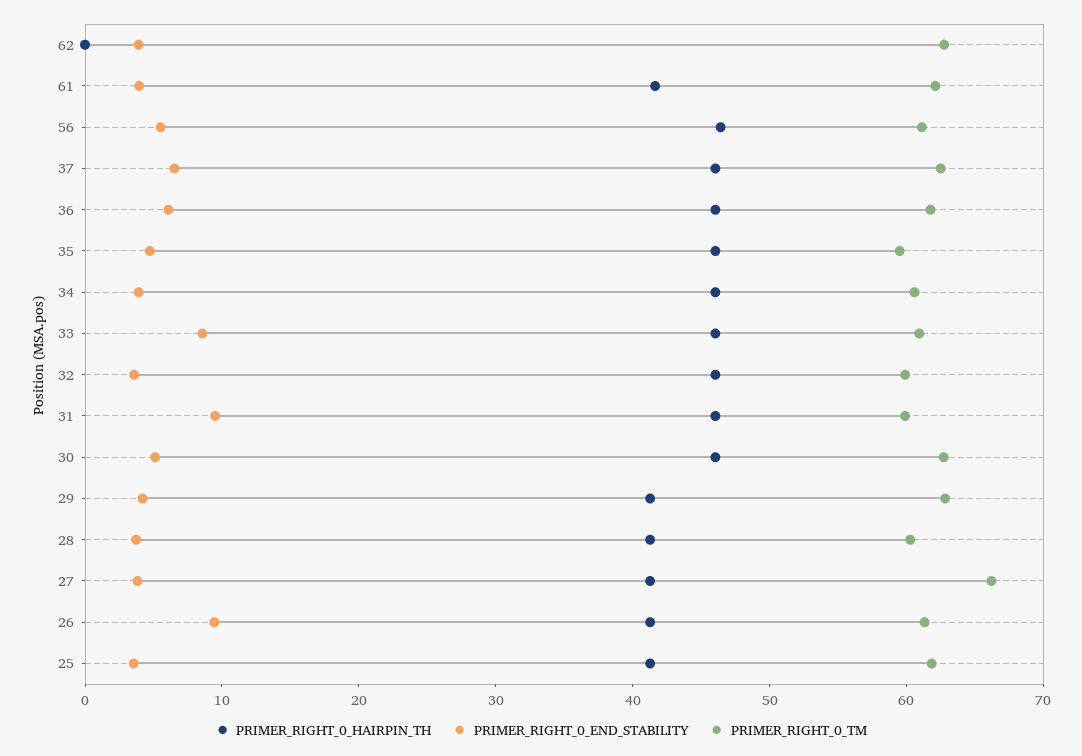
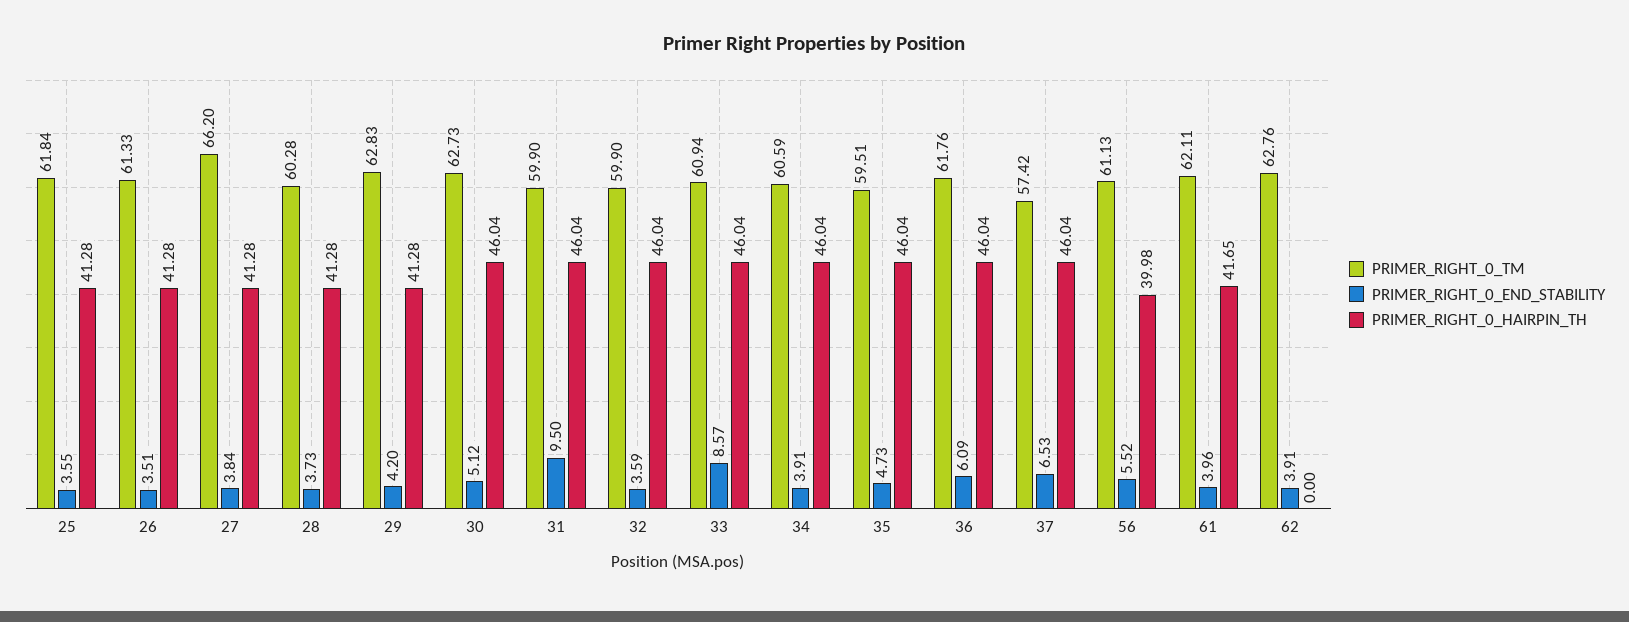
  {
    "PRIMER_RIGHT_0_HAIRPIN_TH": {
      "62": 0,
      "61": 41.65,
-     "56": 46,
+     "56": 39.98,
      "37": 46.04,
      "36": 46.04,
      "35": 46.04,
      "34": 46.04,
      "33": 46.04,
      "32": 46.04,
      "31": 46.04,
      "30": 46.04,
      "29": 41.28,
      "28": 41.28,
      "27": 41.28,
      "26": 41.28,
      "25": 41.28
    },
    "PRIMER_RIGHT_0_END_STABILITY": {
      "62": 3.91,
      "61": 3.96,
      "56": 5.52,
      "37": 6.53,
      "36": 6.09,
      "35": 4.73,
      "34": 3.91,
      "33": 8.57,
      "32": 3.59,
      "31": 9.5,
      "30": 5.12,
      "29": 4.2,
      "28": 3.73,
      "27": 3.84,
-     "26": 10,
+     "26": 3.51,
      "25": 3.55
    },
    "PRIMER_RIGHT_0_TM": {
      "62": 62.76,
      "61": 62.11,
      "56": 61.13,
-     "37": 62,
+     "37": 57.42,
      "36": 61.76,
      "35": 59.51,
      "34": 60.59,
      "33": 60.94,
      "32": 59.9,
      "31": 59.9,
      "30": 62.73,
      "29": 62.83,
      "28": 60.28,
      "27": 66.2,
      "26": 61.33,
      "25": 61.84
    }
  }

